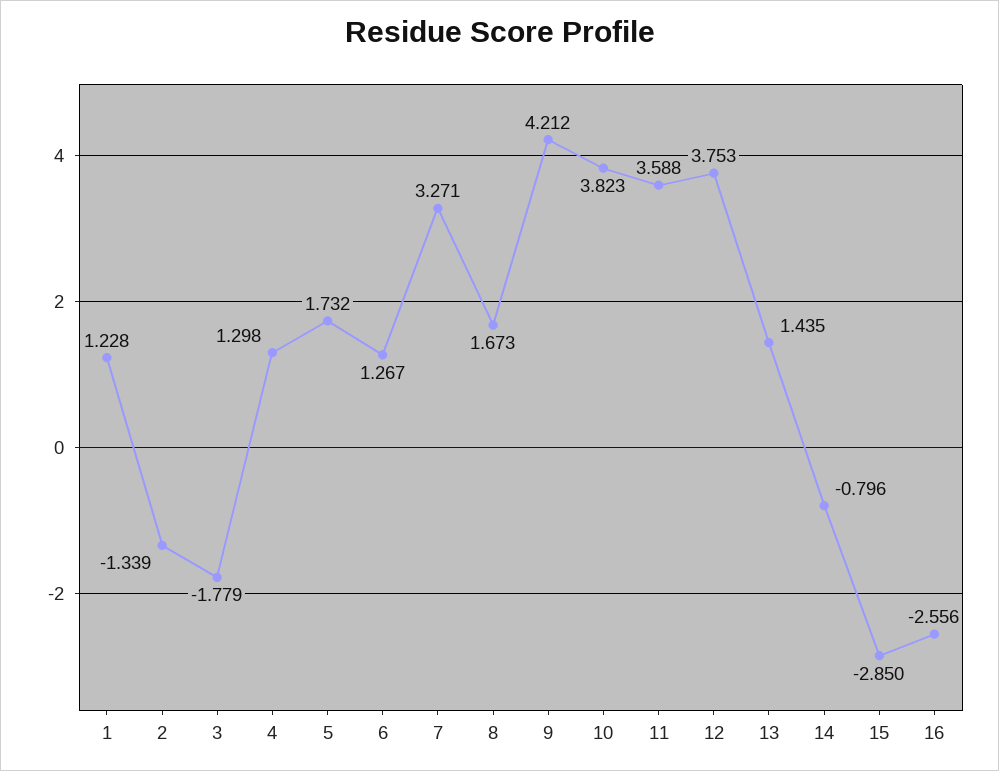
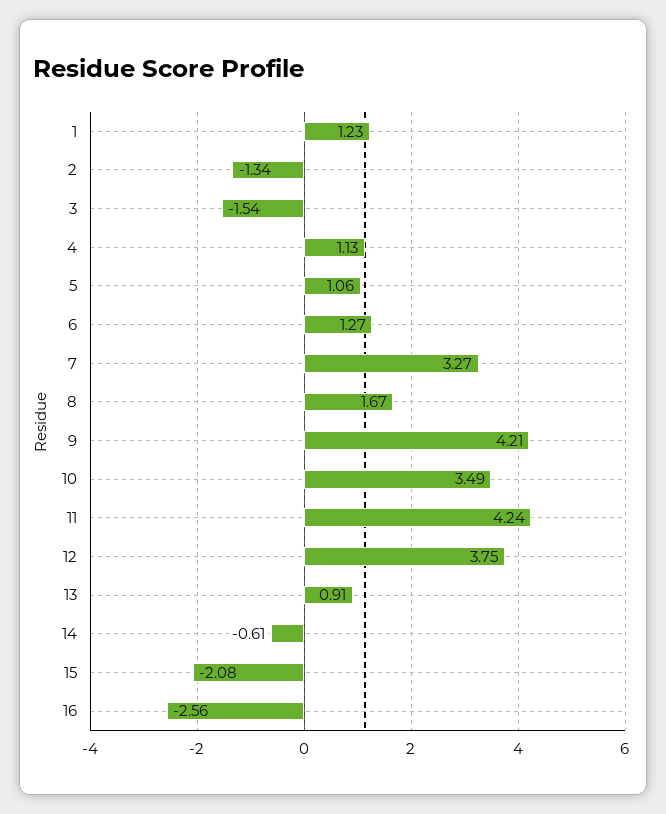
  {
    "1": 1.228,
    "2": -1.339,
-   "3": -1.779,
+   "3": -1.54,
-   "4": 1.298,
+   "4": 1.13,
-   "5": 1.732,
+   "5": 1.06,
    "6": 1.267,
    "7": 3.271,
    "8": 1.673,
    "9": 4.212,
-   "10": 3.823,
+   "10": 3.49,
-   "11": 3.588,
+   "11": 4.24,
    "12": 3.753,
-   "13": 1.435,
+   "13": 0.91,
-   "14": -0.796,
+   "14": -0.61,
-   "15": -2.85,
+   "15": -2.08,
    "16": -2.556
  }

